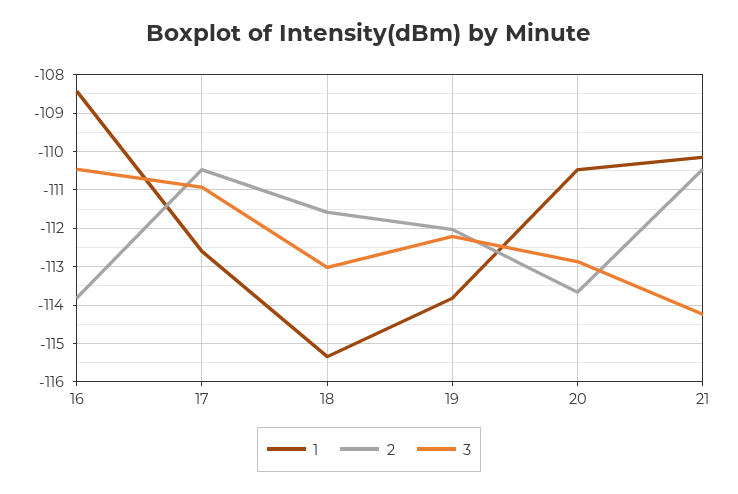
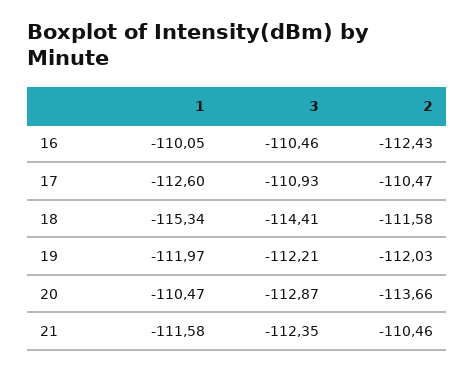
  {
    "1": {
-     "16": -108.4,
+     "16": -110.05,
      "17": -112.6,
      "18": -115.34,
-     "19": -113.8,
+     "19": -111.97,
      "20": -110.47,
-     "21": -110.2
+     "21": -111.58
    },
    "2": {
-     "16": -113.8,
+     "16": -112.43,
      "17": -110.47,
      "18": -111.58,
      "19": -112.03,
      "20": -113.66,
      "21": -110.46
    },
    "3": {
      "16": -110.46,
      "17": -110.93,
-     "18": -113,
+     "18": -114.41,
      "19": -112.21,
      "20": -112.87,
-     "21": -114.2
+     "21": -112.35
    }
  }

